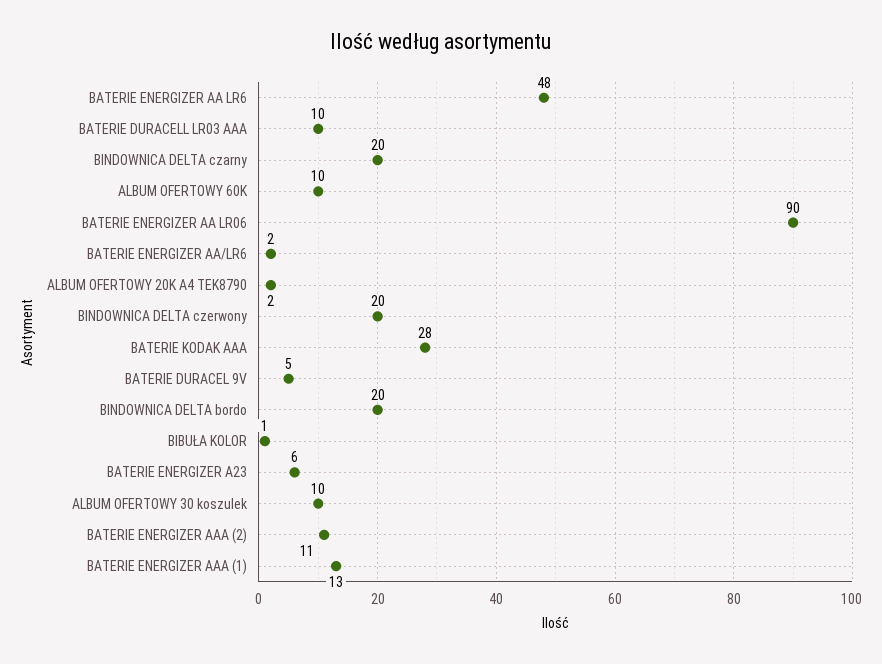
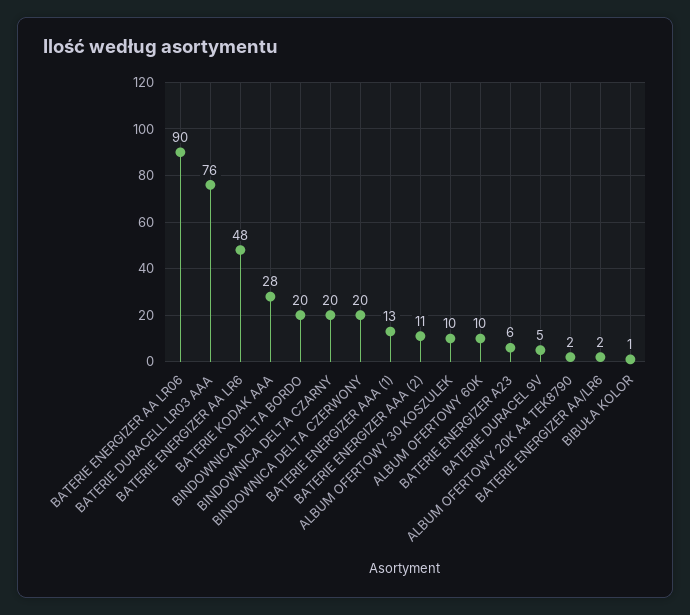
  {
    "BATERIE ENERGIZER AA LR6": 48,
-   "BATERIE DURACELL LR03 AAA": 10,
+   "BATERIE DURACELL LR03 AAA": 76,
    "BINDOWNICA DELTA czarny": 20,
    "ALBUM OFERTOWY 60K": 10,
    "BATERIE ENERGIZER AA LR06": 90,
    "BATERIE ENERGIZER AA/LR6": 2,
    "ALBUM OFERTOWY 20K A4 TEK8790": 2,
    "BINDOWNICA DELTA czerwony": 20,
    "BATERIE KODAK AAA": 28,
    "BATERIE DURACEL 9V": 5,
    "BINDOWNICA DELTA bordo": 20,
    "BIBUŁA KOLOR": 1,
    "BATERIE ENERGIZER A23": 6,
    "ALBUM OFERTOWY 30 koszulek": 10,
    "BATERIE ENERGIZER AAA (2)": 11,
    "BATERIE ENERGIZER AAA (1)": 13
  }

